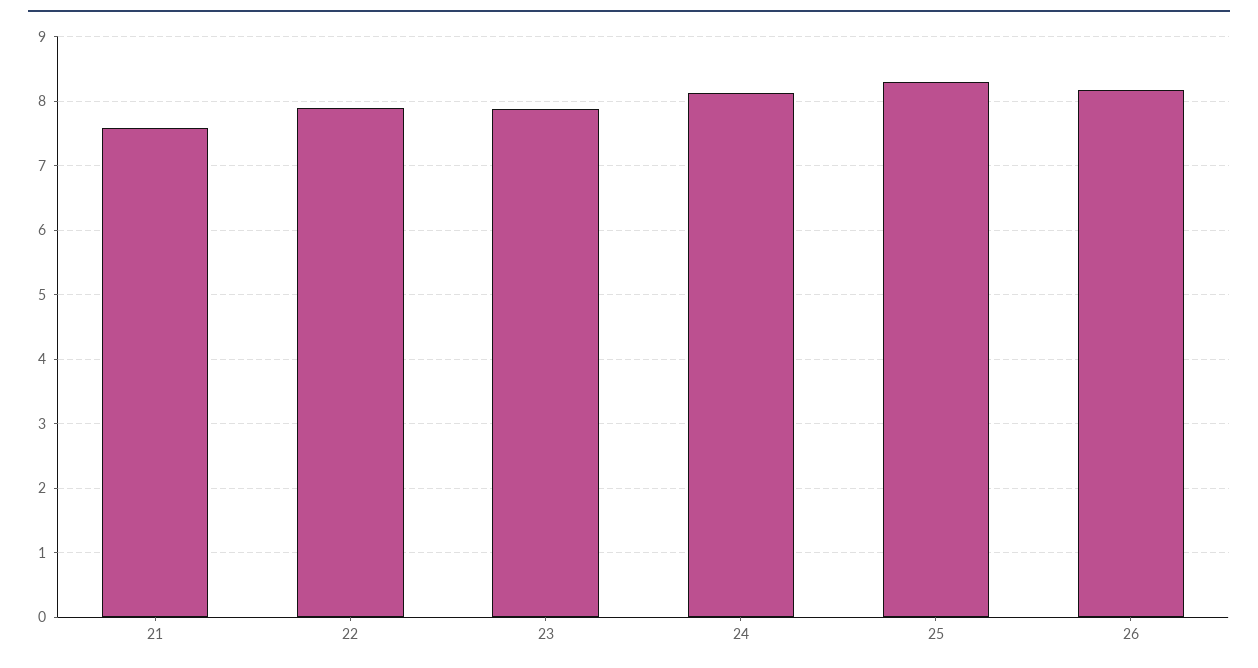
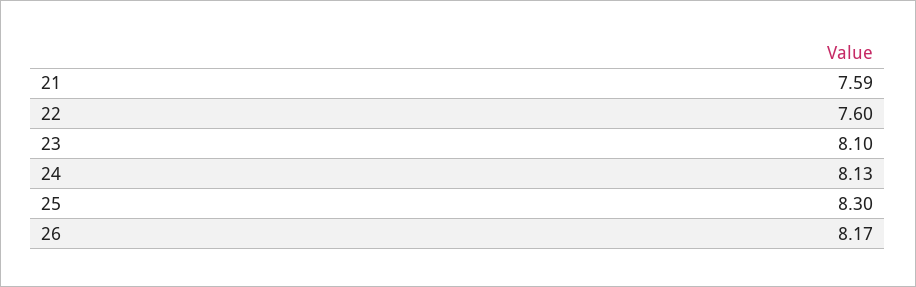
  {
    "21": 7.59,
-   "22": 7.9,
+   "22": 7.6,
-   "23": 7.9,
+   "23": 8.1,
    "24": 8.13,
    "25": 8.3,
    "26": 8.17
  }

